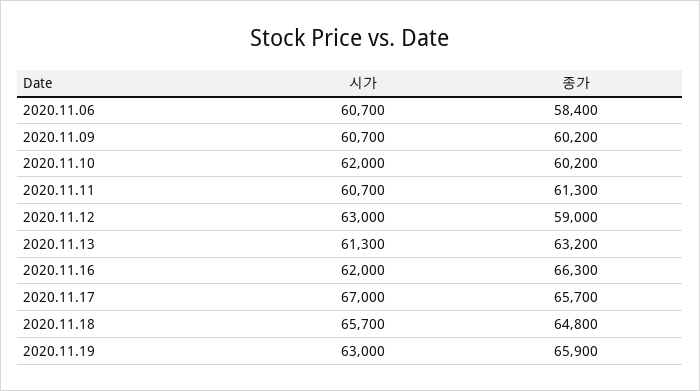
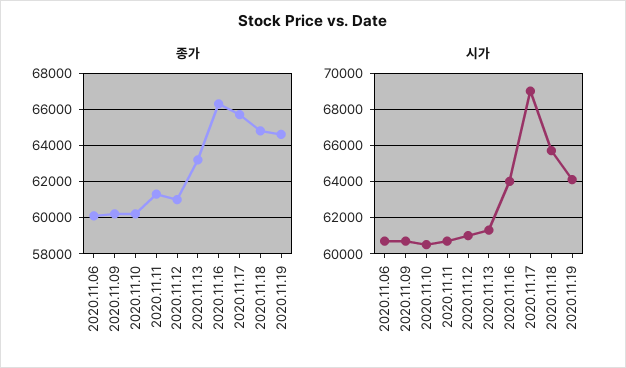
  {
    "시가": {
      "2020.11.06": 60700,
      "2020.11.09": 60700,
-     "2020.11.10": 62000,
+     "2020.11.10": 60500,
      "2020.11.11": 60700,
-     "2020.11.12": 63000,
+     "2020.11.12": 61000,
      "2020.11.13": 61300,
-     "2020.11.16": 62000,
+     "2020.11.16": 64000,
-     "2020.11.17": 67000,
+     "2020.11.17": 69000,
      "2020.11.18": 65700,
-     "2020.11.19": 63000
+     "2020.11.19": 64000
    },
    "종가": {
-     "2020.11.06": 58400,
+     "2020.11.06": 60000,
      "2020.11.09": 60200,
      "2020.11.10": 60200,
      "2020.11.11": 61300,
-     "2020.11.12": 59000,
+     "2020.11.12": 61000,
      "2020.11.13": 63200,
      "2020.11.16": 66300,
      "2020.11.17": 65700,
      "2020.11.18": 64800,
-     "2020.11.19": 65900
+     "2020.11.19": 64500
    }
  }

